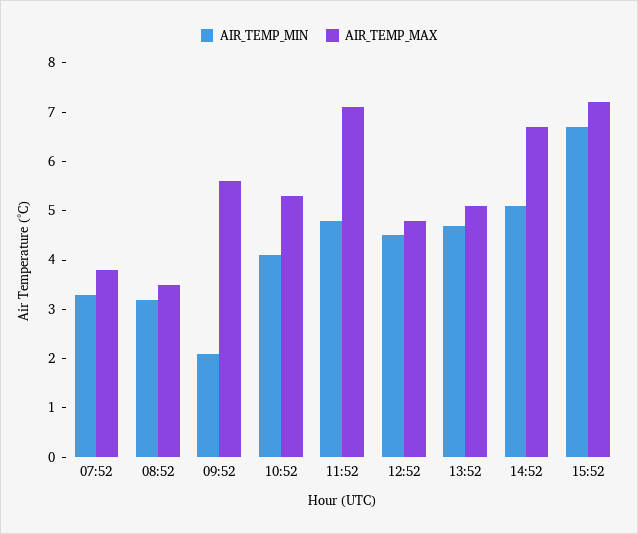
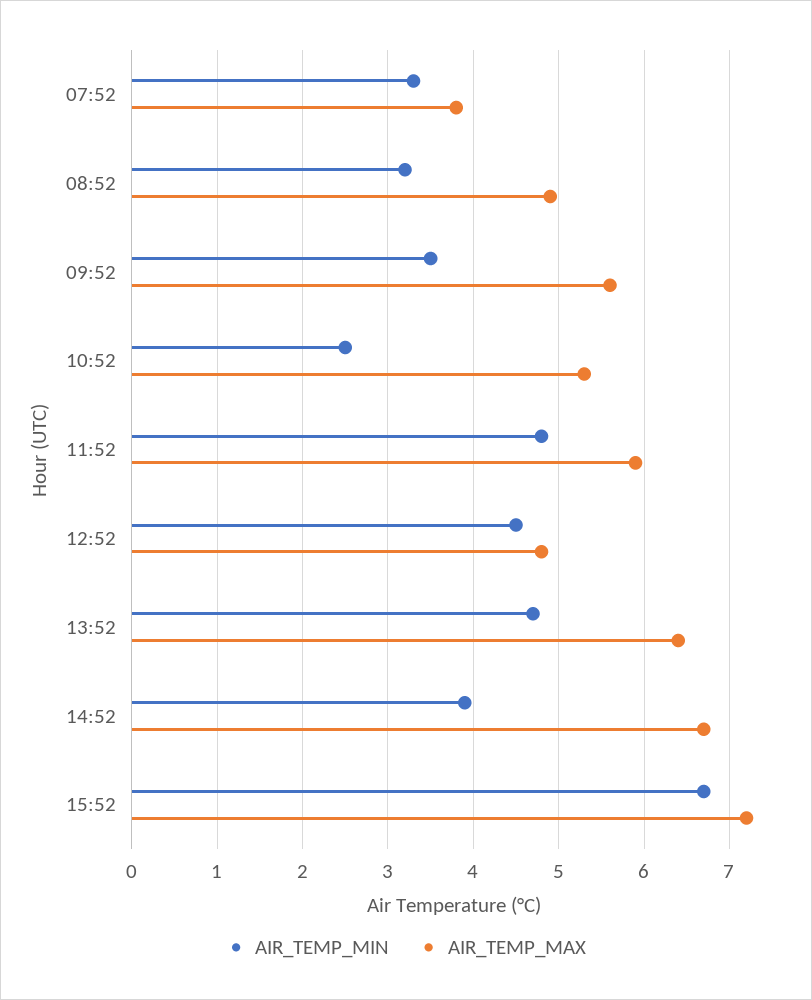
  {
    "AIR_TEMP_MIN": {
      "07:52": 3.3,
      "08:52": 3.2,
-     "09:52": 2,
+     "09:52": 3.5,
-     "10:52": 4,
+     "10:52": 2.5,
      "11:52": 4.8,
      "12:52": 4.5,
      "13:52": 4.7,
-     "14:52": 5,
+     "14:52": 3.9,
      "15:52": 6.7
    },
    "AIR_TEMP_MAX": {
      "07:52": 3.8,
-     "08:52": 3.5,
+     "08:52": 4.9,
      "09:52": 5.6,
      "10:52": 5.3,
-     "11:52": 7,
+     "11:52": 5.9,
      "12:52": 4.8,
-     "13:52": 5,
+     "13:52": 6.4,
      "14:52": 6.7,
      "15:52": 7.2
    }
  }

